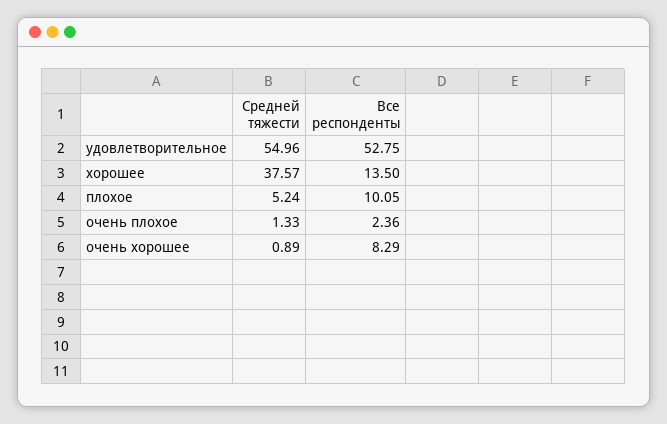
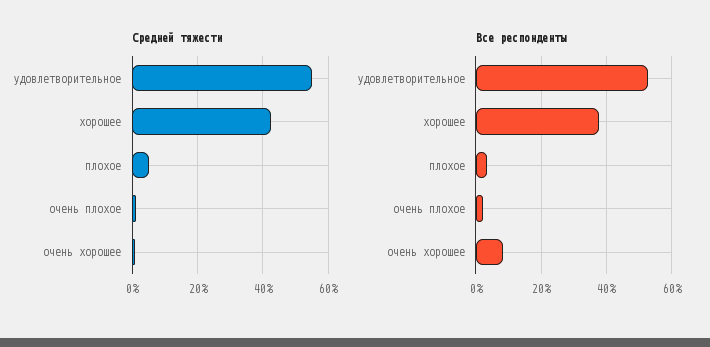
  {
    "Средней тяжести": {
      "удовлетворительное": 54.96,
-     "хорошее": 37.57,
+     "хорошее": 42,
      "плохое": 5.24,
      "очень плохое": 1.33,
      "очень хорошее": 0.89
    },
    "Все респонденты": {
      "удовлетворительное": 52.75,
-     "хорошее": 13.5,
+     "хорошее": 38,
-     "плохое": 10.05,
+     "плохое": 4,
      "очень плохое": 2.36,
      "очень хорошее": 8.29
    }
  }

